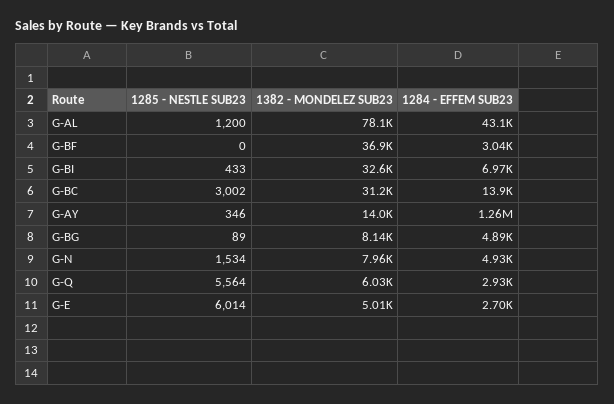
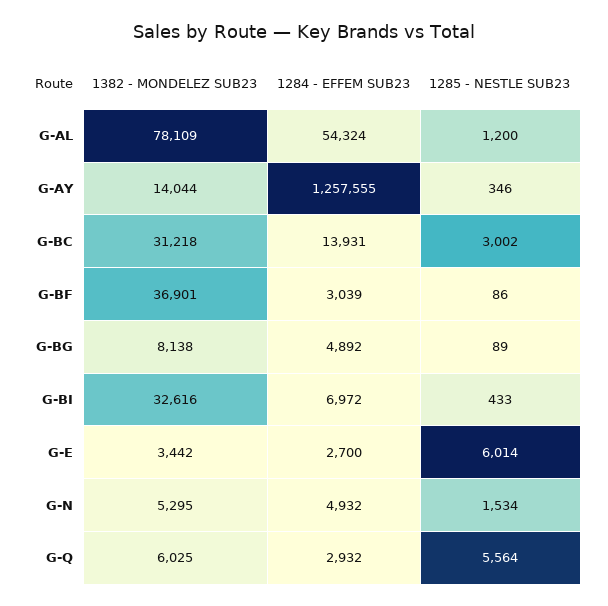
  {
    "1285 - NESTLE SUB23": {
      "G-AL": 1200,
-     "G-BF": 0,
+     "G-BF": 86,
      "G-BI": 433,
      "G-BC": 3002,
      "G-AY": 346,
      "G-BG": 89,
      "G-N": 1534,
      "G-Q": 5564,
      "G-E": 6014
    },
    "1382 - MONDELEZ SUB23": {
      "G-AL": 78109,
      "G-BF": 36901,
      "G-BI": 32616,
      "G-BC": 31218,
      "G-AY": 14044,
      "G-BG": 8138,
-     "G-N": 7960,
+     "G-N": 5295,
      "G-Q": 6025,
-     "G-E": 5010
+     "G-E": 3442
    },
    "1284 - EFFEM SUB23": {
-     "G-AL": 43100,
+     "G-AL": 54324,
      "G-BF": 3039,
      "G-BI": 6972,
      "G-BC": 13931,
      "G-AY": 1257555,
      "G-BG": 4892,
      "G-N": 4932,
      "G-Q": 2932,
      "G-E": 2700
    }
  }

